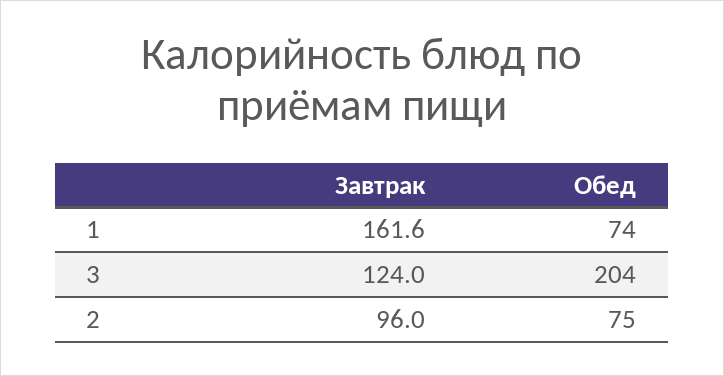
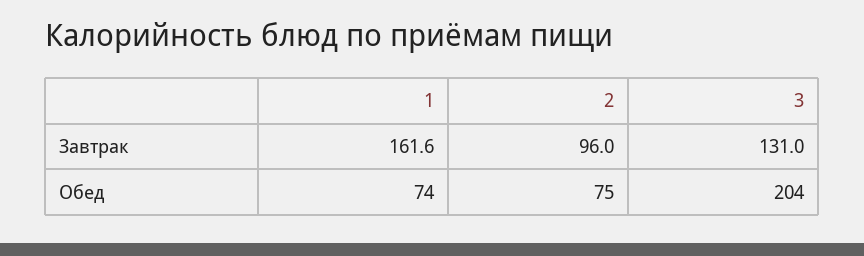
  {
    "Завтрак": {
      "1": 161.6,
-     "3": 124,
+     "3": 131,
      "2": 96
    },
    "Обед": {
      "1": 74,
      "3": 204,
      "2": 75
    }
  }

